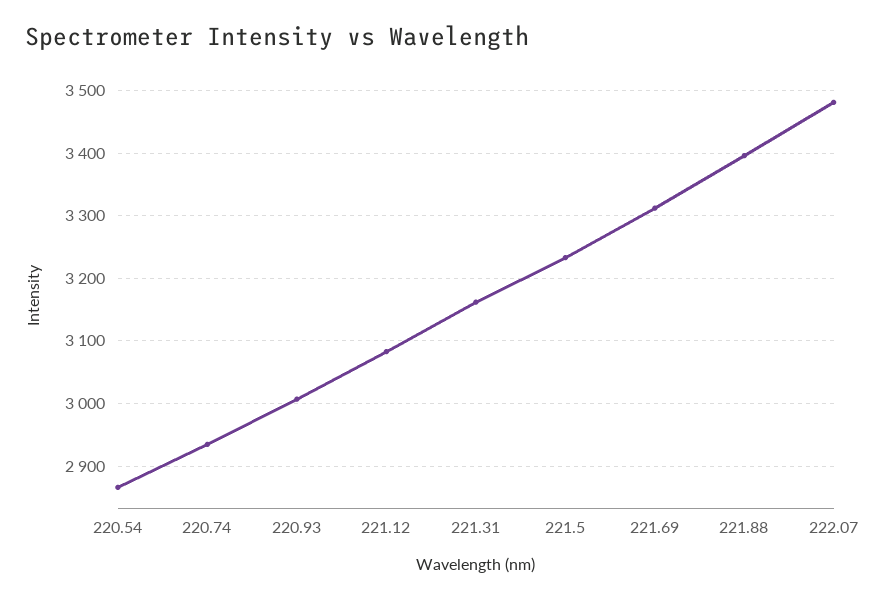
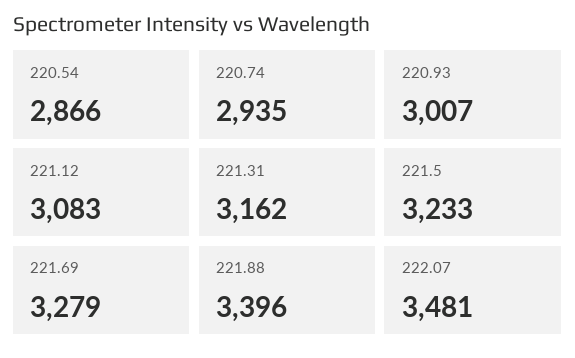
  {
    "220.54": 2866,
    "220.74": 2935,
    "220.93": 3007,
    "221.12": 3083,
    "221.31": 3162,
    "221.5": 3233,
-   "221.69": 3310,
+   "221.69": 3279,
    "221.88": 3396,
    "222.07": 3481
  }

